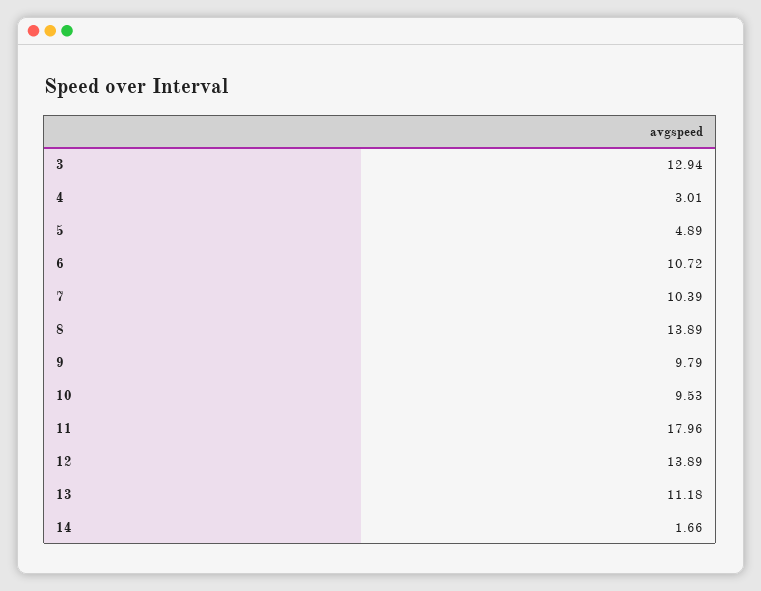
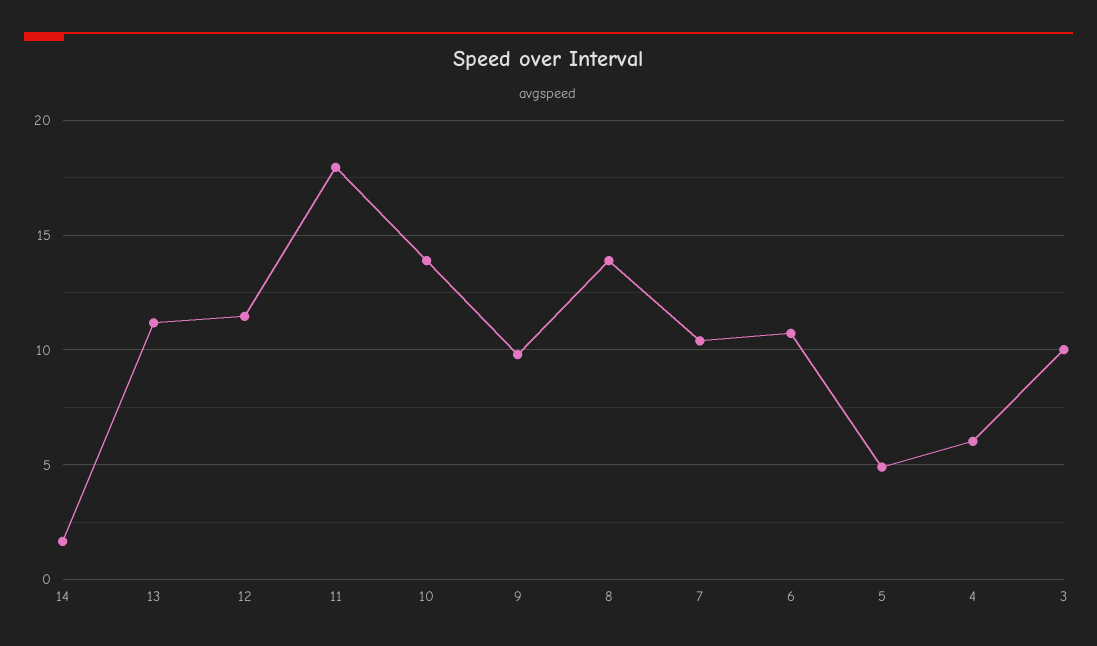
  {
-   "3": 12.94,
+   "3": 10,
-   "4": 3.01,
+   "4": 6,
    "5": 4.89,
    "6": 10.72,
    "7": 10.39,
    "8": 13.89,
    "9": 9.79,
-   "10": 9.53,
+   "10": 14,
    "11": 17.96,
-   "12": 13.89,
+   "12": 11.5,
    "13": 11.18,
    "14": 1.66
  }

